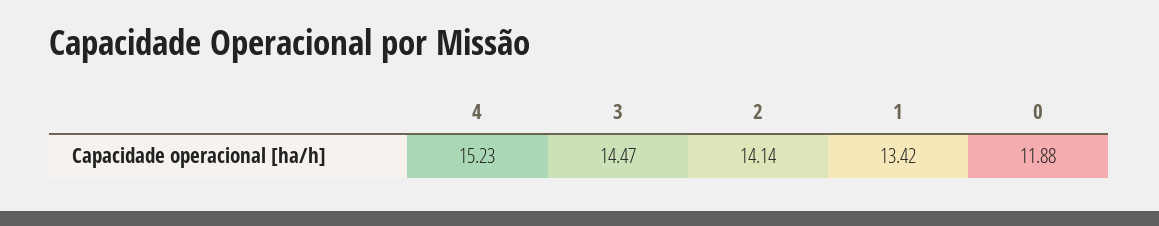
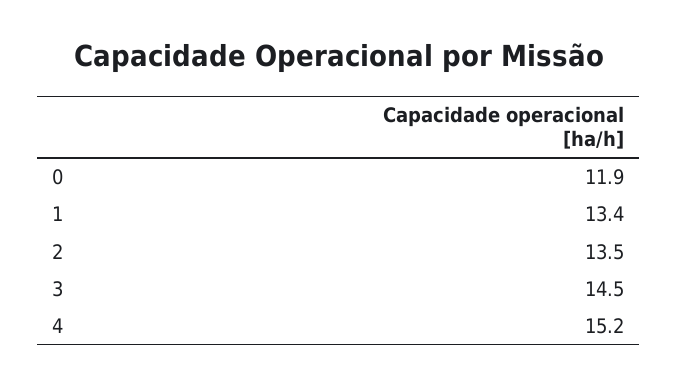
  {
    "4": 15.23,
    "3": 14.47,
-   "2": 14.14,
+   "2": 13.5,
    "1": 13.42,
    "0": 11.88
  }

